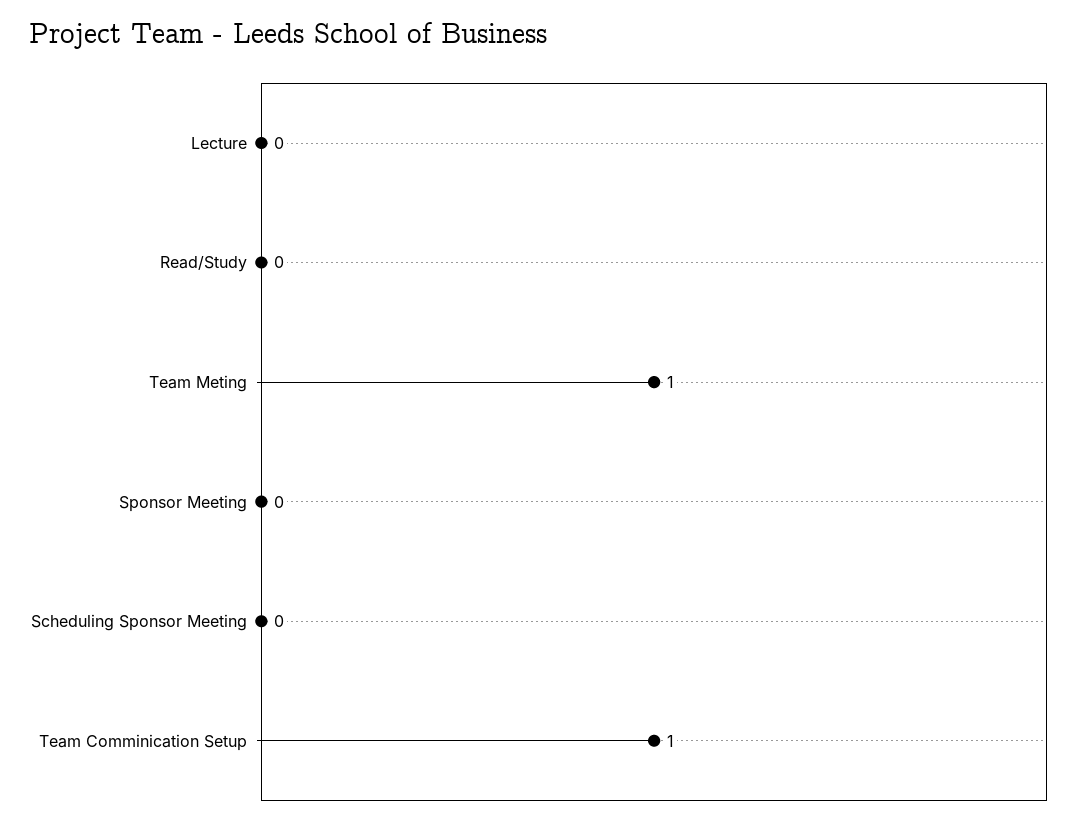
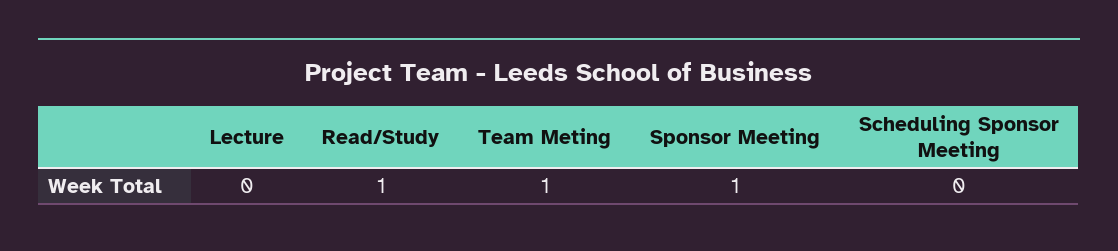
  {
    "Lecture": 0,
-   "Read/Study": 0,
+   "Read/Study": 1,
    "Team Meting": 1,
-   "Sponsor Meeting": 0,
+   "Sponsor Meeting": 1,
-   "Scheduling Sponsor Meeting": 0,
+   "Scheduling Sponsor Meeting": 0
-   "Team Comminication Setup": 1
  }

